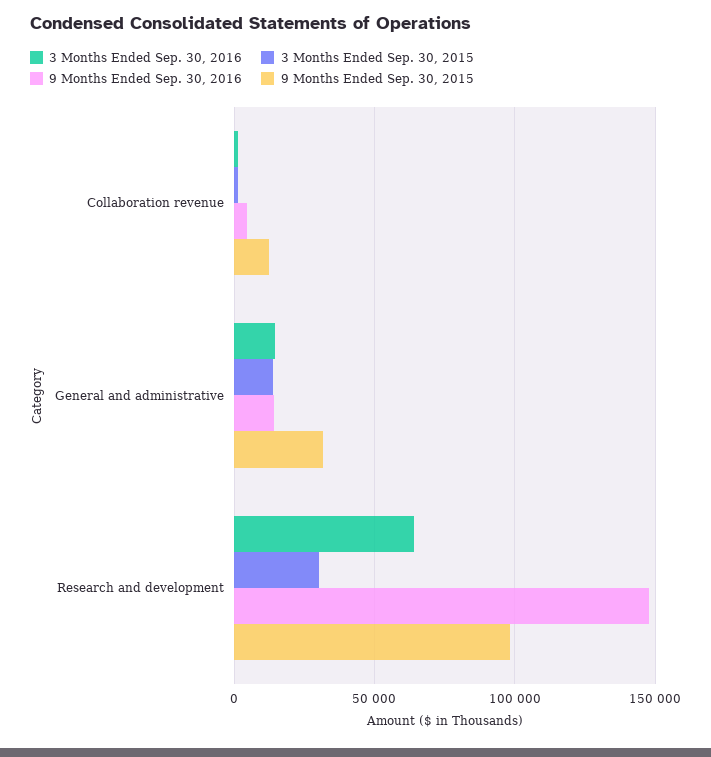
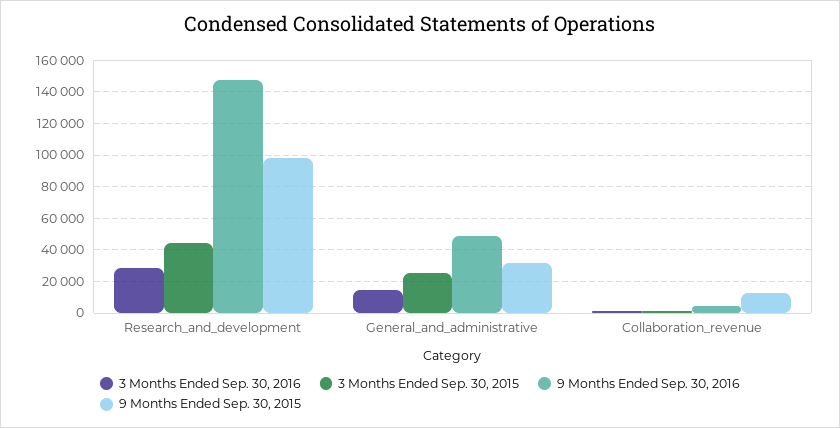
  {
    "3 Months Ended Sep. 30, 2016": {
      "Collaboration revenue": 0,
      "General and administrative": 15000,
-     "Research and development": 65000
+     "Research and development": 30000
    },
    "3 Months Ended Sep. 30, 2015": {
      "Collaboration revenue": 0,
-     "General and administrative": 15000,
+     "General and administrative": 25000,
-     "Research and development": 30000
+     "Research and development": 45000
    },
    "9 Months Ended Sep. 30, 2016": {
      "Collaboration revenue": 5000,
-     "General and administrative": 15000,
+     "General and administrative": 50000,
      "Research and development": 150000
    },
    "9 Months Ended Sep. 30, 2015": {
      "Collaboration revenue": 15000,
      "General and administrative": 30000,
      "Research and development": 100000
    }
  }

